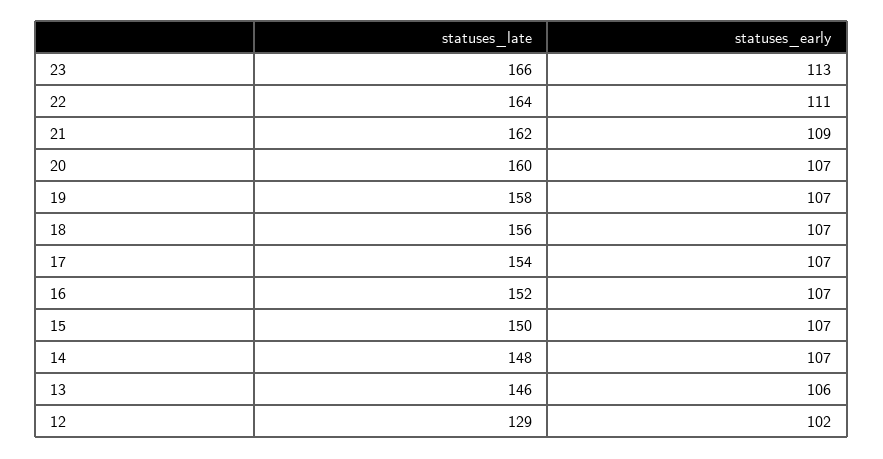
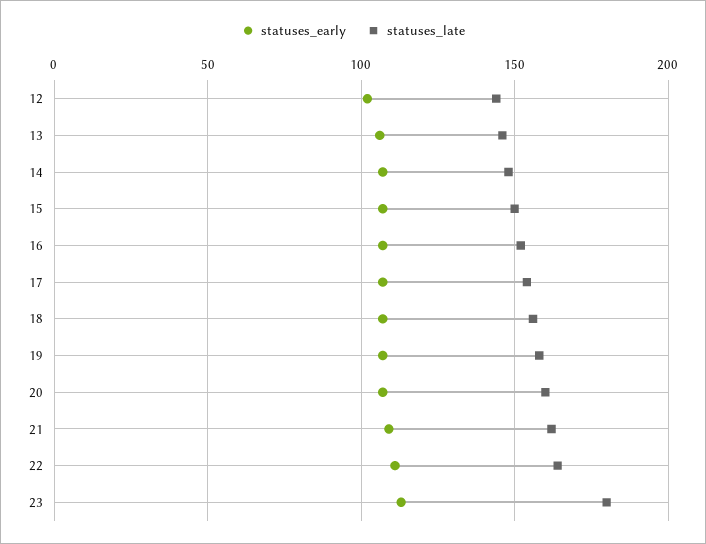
  {
    "statuses_late": {
-     "23": 166,
+     "23": 180,
      "22": 164,
      "21": 162,
      "20": 160,
      "19": 158,
      "18": 156,
      "17": 154,
      "16": 152,
      "15": 150,
      "14": 148,
      "13": 146,
-     "12": 129
+     "12": 145
    },
    "statuses_early": {
      "23": 113,
      "22": 111,
      "21": 109,
      "20": 107,
      "19": 107,
      "18": 107,
      "17": 107,
      "16": 107,
      "15": 107,
      "14": 107,
      "13": 106,
      "12": 102
    }
  }

